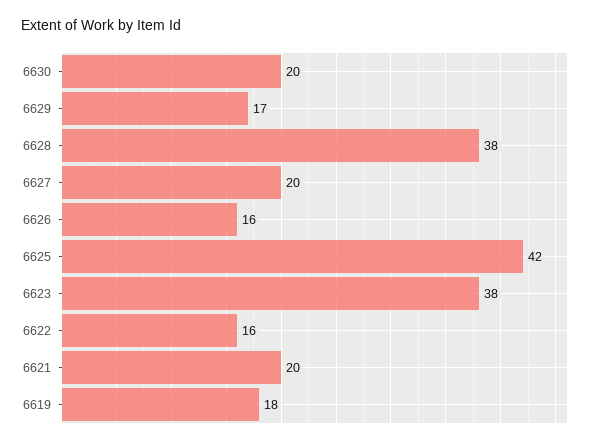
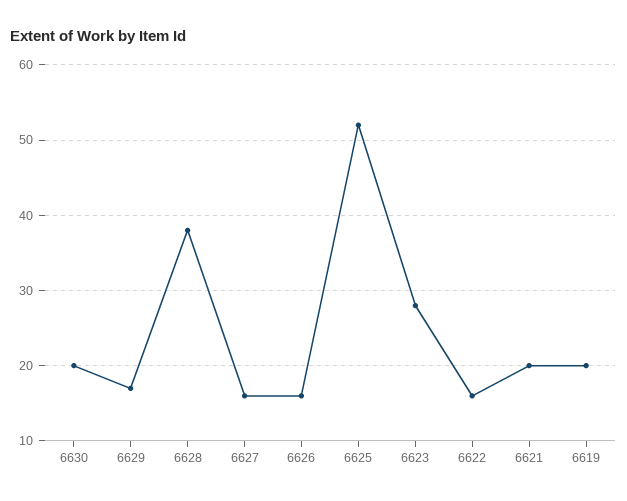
  {
    "6630": 20,
    "6629": 17,
    "6628": 38,
-   "6627": 20,
+   "6627": 16,
    "6626": 16,
-   "6625": 42,
+   "6625": 52,
-   "6623": 38,
+   "6623": 28,
    "6622": 16,
    "6621": 20,
-   "6619": 18
+   "6619": 20
  }

